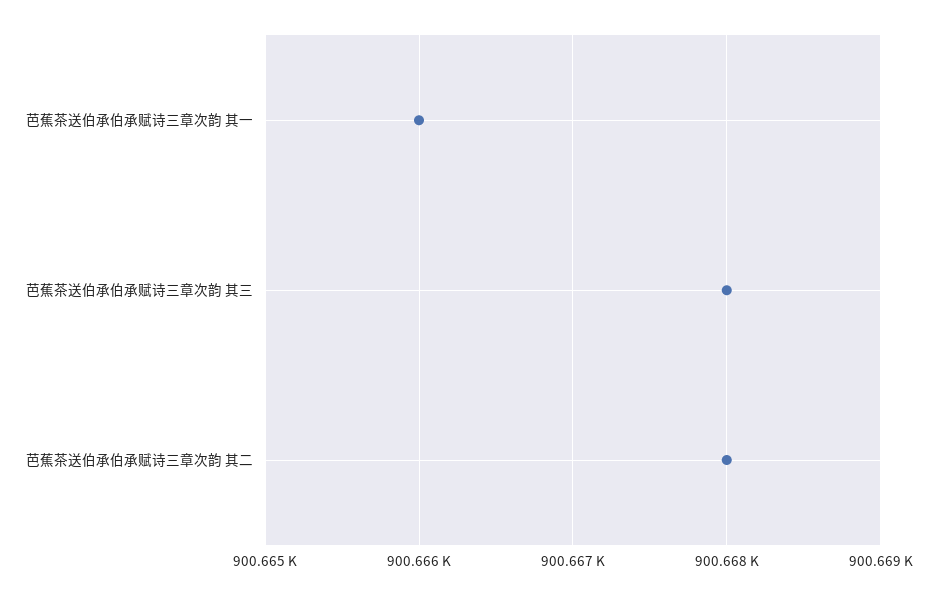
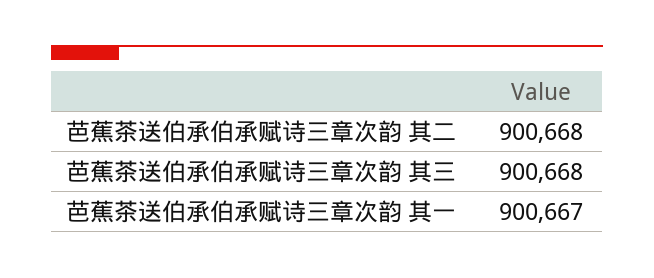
  {
-   "芭蕉茶送伯承伯承赋诗三章次韵 其一": 900666,
+   "芭蕉茶送伯承伯承赋诗三章次韵 其一": 900667,
    "芭蕉茶送伯承伯承赋诗三章次韵 其三": 900668,
    "芭蕉茶送伯承伯承赋诗三章次韵 其二": 900668
  }

